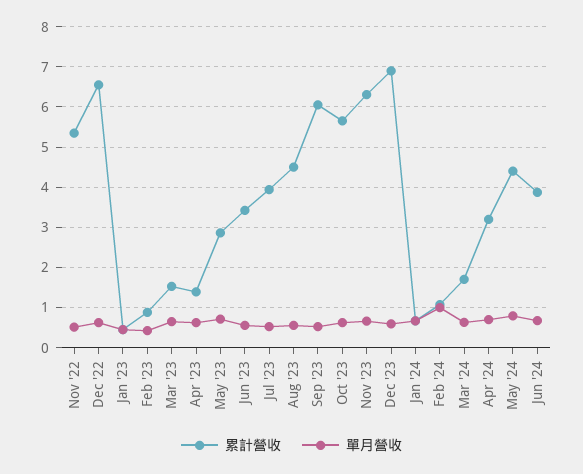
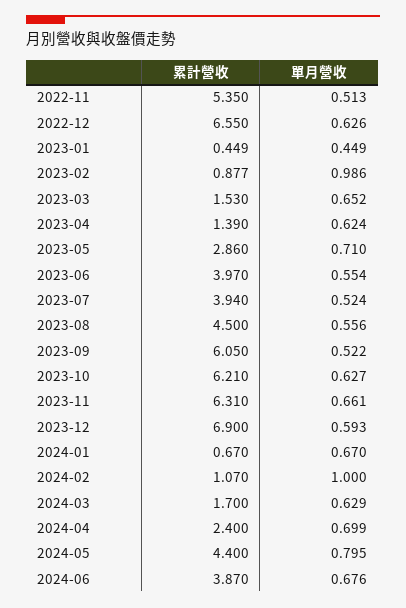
  {
    "累計營收": {
      "Nov '22": 5.35,
      "Dec '22": 6.55,
      "Jan '23": 0.449,
      "Feb '23": 0.877,
      "Mar '23": 1.53,
      "Apr '23": 1.39,
      "May '23": 2.86,
-     "Jun '23": 3.4,
+     "Jun '23": 3.97,
      "Jul '23": 3.94,
      "Aug '23": 4.5,
      "Sep '23": 6.05,
-     "Oct '23": 5.6,
+     "Oct '23": 6.21,
      "Nov '23": 6.31,
      "Dec '23": 6.9,
      "Jan '24": 0.67,
      "Feb '24": 1.07,
      "Mar '24": 1.7,
-     "Apr '24": 3.2,
+     "Apr '24": 2.4,
      "May '24": 4.4,
      "Jun '24": 3.87
    },
    "單月營收": {
      "Nov '22": 0.513,
      "Dec '22": 0.626,
      "Jan '23": 0.449,
-     "Feb '23": 0.4,
+     "Feb '23": 0.986,
      "Mar '23": 0.652,
      "Apr '23": 0.624,
      "May '23": 0.71,
      "Jun '23": 0.554,
      "Jul '23": 0.524,
      "Aug '23": 0.556,
      "Sep '23": 0.522,
      "Oct '23": 0.627,
      "Nov '23": 0.661,
      "Dec '23": 0.593,
      "Jan '24": 0.67,
      "Feb '24": 1,
      "Mar '24": 0.629,
      "Apr '24": 0.699,
      "May '24": 0.795,
      "Jun '24": 0.676
    }
  }

